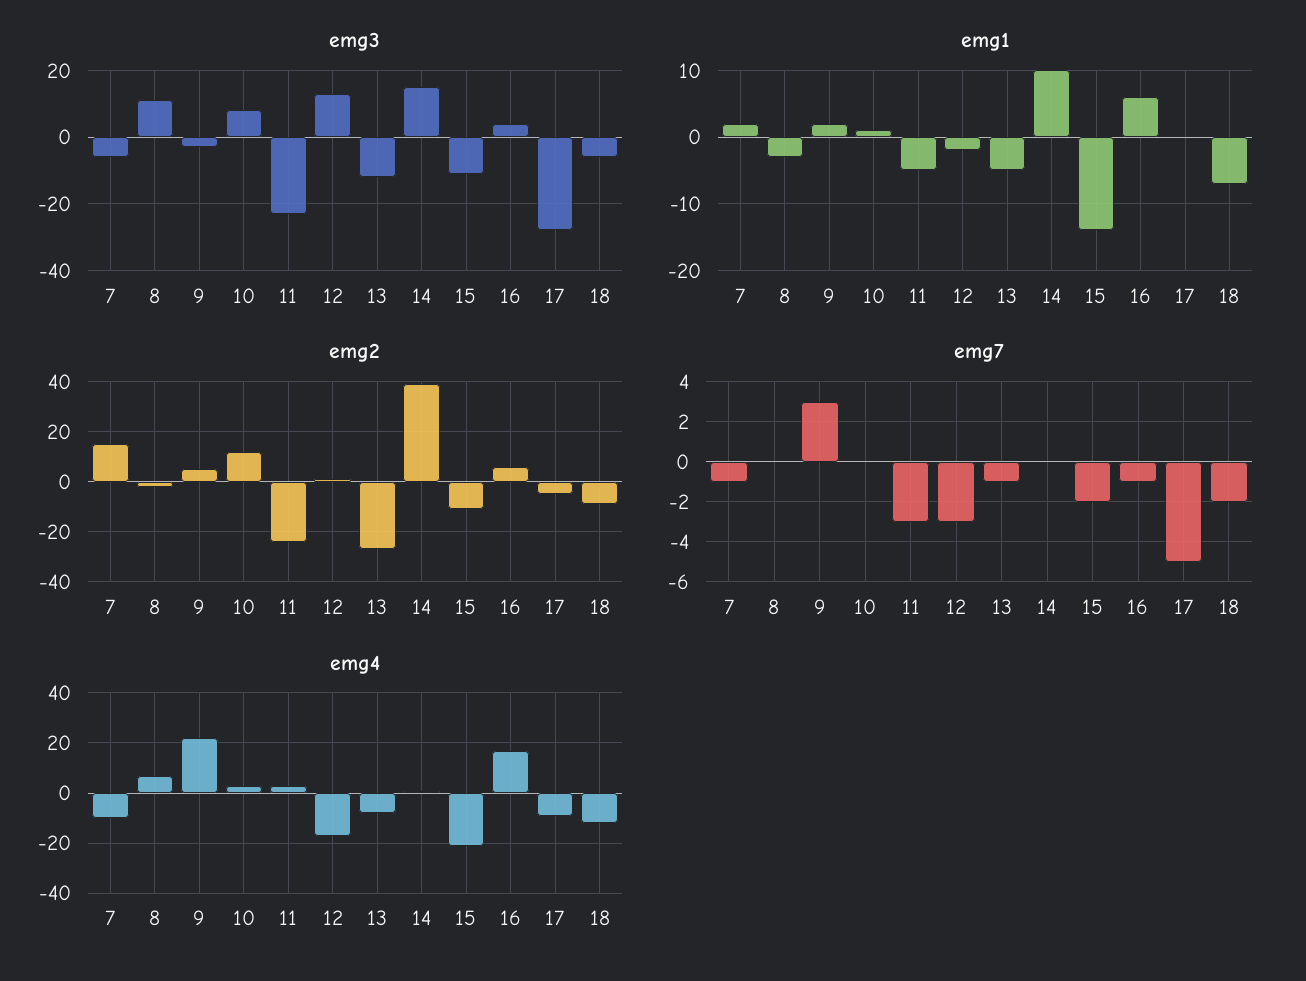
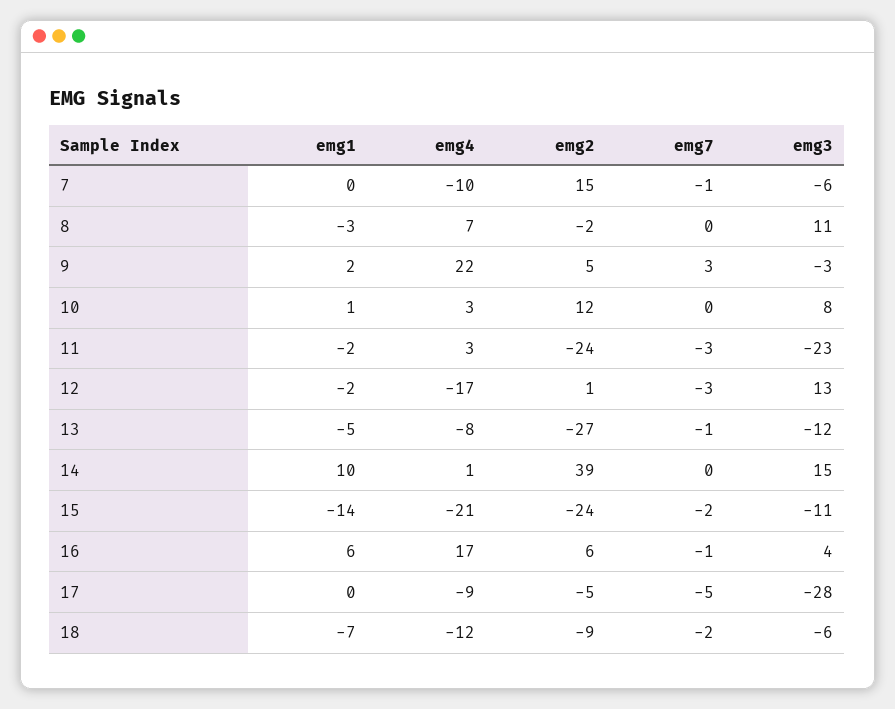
  {
    "emg3": {
      "7": -6,
      "8": 11,
      "9": -3,
      "10": 8,
      "11": -23,
      "12": 13,
      "13": -12,
      "14": 15,
      "15": -11,
      "16": 4,
      "17": -28,
      "18": -6
    },
    "emg1": {
-     "7": 2,
+     "7": 0,
      "8": -3,
      "9": 2,
      "10": 1,
-     "11": -5,
+     "11": -2,
      "12": -2,
      "13": -5,
      "14": 10,
      "15": -14,
      "16": 6,
      "17": 0,
      "18": -7
    },
    "emg2": {
      "7": 15,
      "8": -2,
      "9": 5,
      "10": 12,
      "11": -24,
      "12": 1,
      "13": -27,
      "14": 39,
-     "15": -10,
+     "15": -24,
      "16": 6,
      "17": -5,
      "18": -9
    },
    "emg7": {
      "7": -1,
      "8": 0,
      "9": 3,
      "10": 0,
      "11": -3,
      "12": -3,
      "13": -1,
      "14": 0,
      "15": -2,
      "16": -1,
      "17": -5,
      "18": -2
    },
    "emg4": {
      "7": -10,
      "8": 7,
      "9": 22,
      "10": 3,
      "11": 3,
      "12": -17,
      "13": -8,
      "14": 1,
      "15": -21,
      "16": 17,
      "17": -9,
      "18": -12
    }
  }

